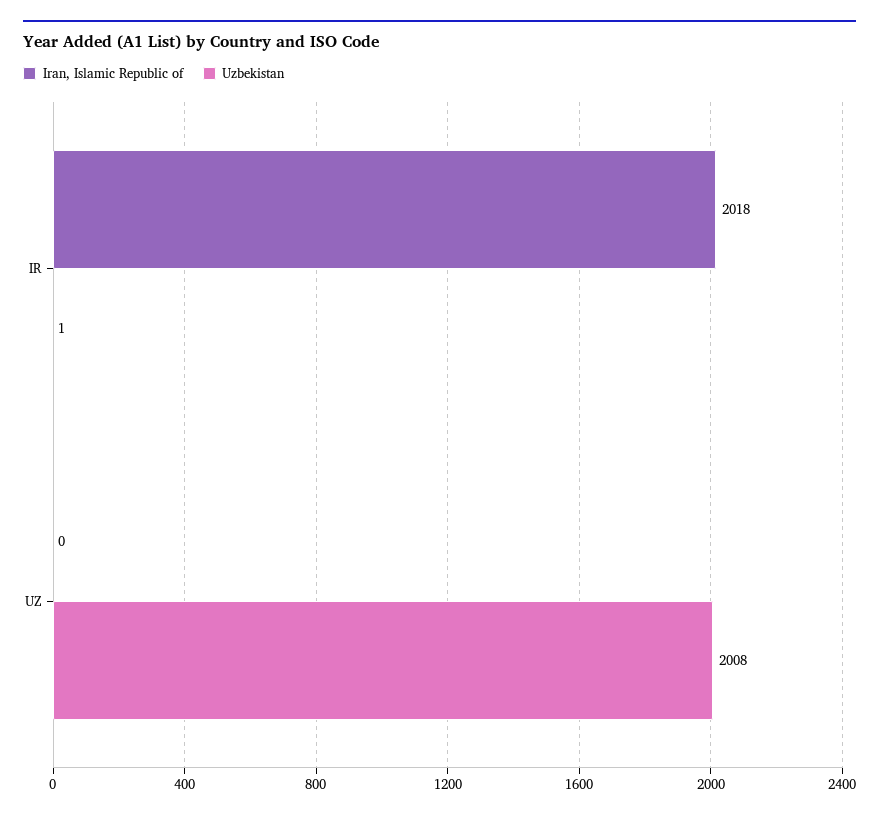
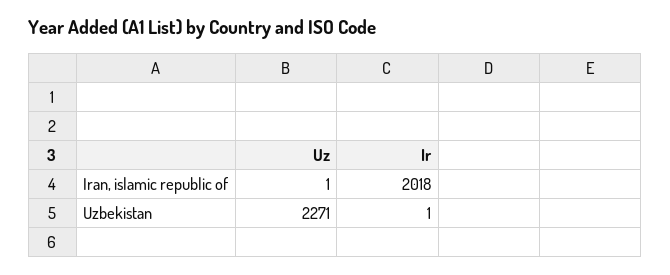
  {
    "Iran, Islamic Republic of": {
      "IR": 2018,
-     "UZ": 0
+     "UZ": 1
    },
    "Uzbekistan": {
      "IR": 1,
-     "UZ": 2008
+     "UZ": 2271
    }
  }

